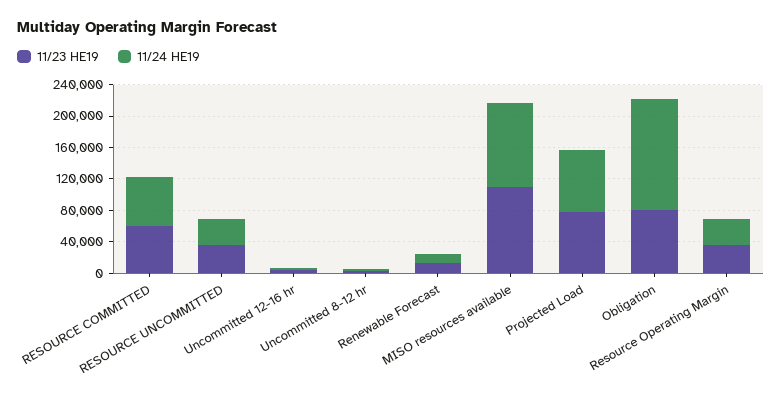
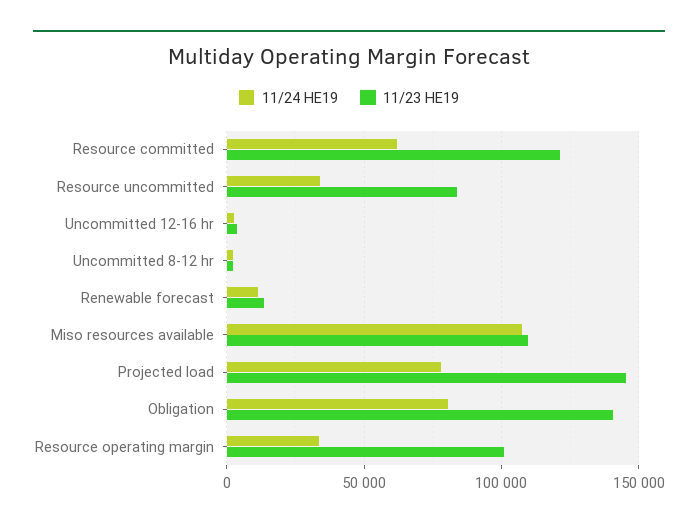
  {
    "11/23 HE19": {
-     "RESOURCE COMMITTED": 60000,
+     "RESOURCE COMMITTED": 120000,
-     "RESOURCE UNCOMMITTED": 40000,
+     "RESOURCE UNCOMMITTED": 85000,
      "Uncommitted 12-16 hr": 5000,
      "Uncommitted 8-12 hr": 5000,
      "Renewable Forecast": 15000,
      "MISO resources available": 110000,
-     "Projected Load": 80000,
+     "Projected Load": 145000,
-     "Obligation": 80000,
+     "Obligation": 140000,
-     "Resource Operating Margin": 40000
+     "Resource Operating Margin": 100000
    },
    "11/24 HE19": {
      "RESOURCE COMMITTED": 60000,
      "RESOURCE UNCOMMITTED": 35000,
      "Uncommitted 12-16 hr": 5000,
      "Uncommitted 8-12 hr": 5000,
      "Renewable Forecast": 10000,
      "MISO resources available": 105000,
      "Projected Load": 80000,
-     "Obligation": 140000,
+     "Obligation": 80000,
      "Resource Operating Margin": 35000
    }
  }

